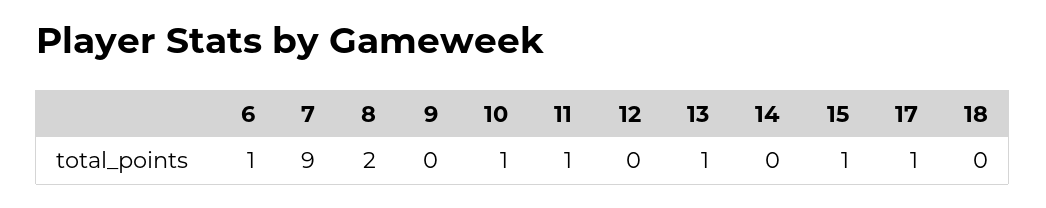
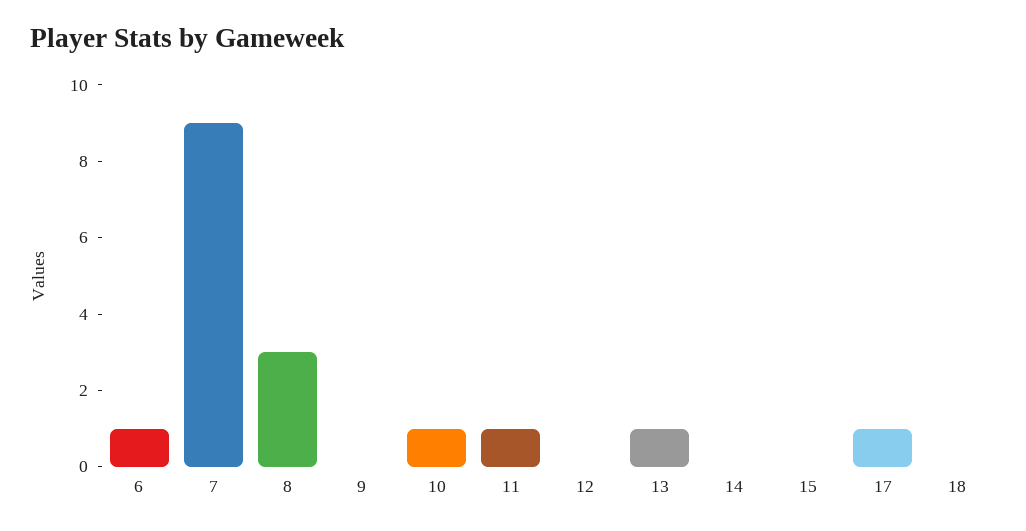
  {
    "6": 1,
    "7": 9,
-   "8": 2,
+   "8": 3,
    "9": 0,
    "10": 1,
    "11": 1,
    "12": 0,
    "13": 1,
    "14": 0,
-   "15": 1,
+   "15": 0,
    "17": 1,
    "18": 0
  }

